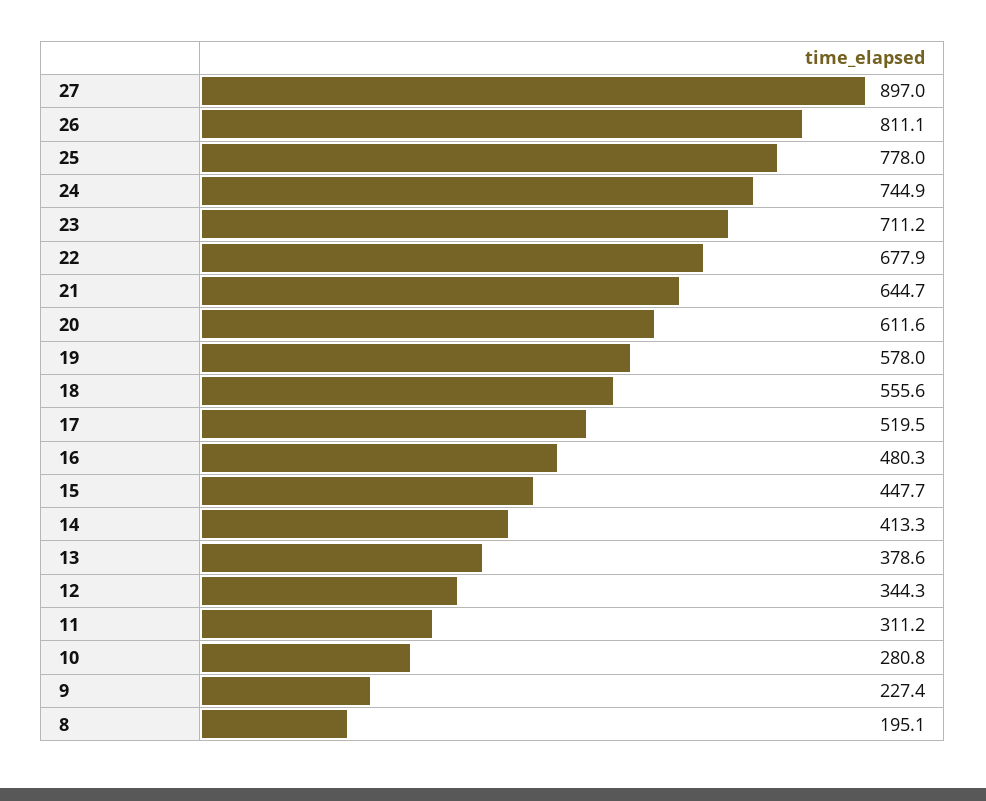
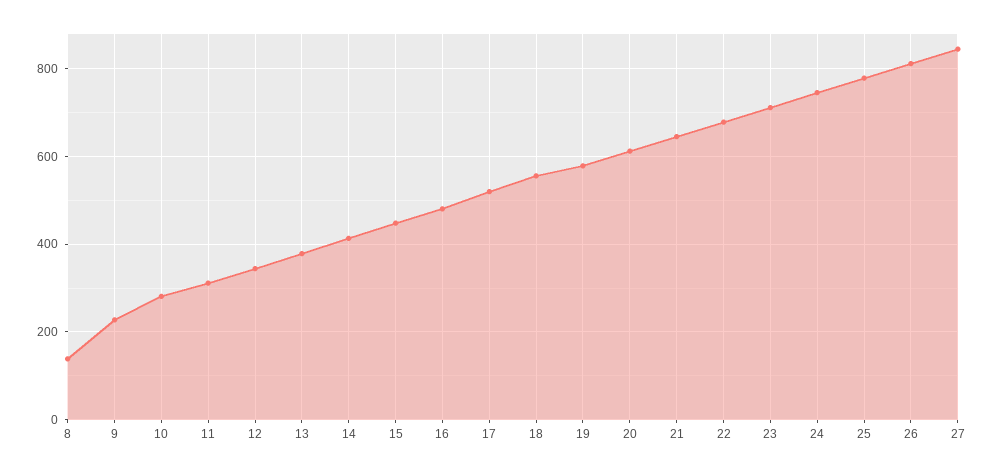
  {
-   "27": 897,
+   "27": 840,
    "26": 811.1,
    "25": 778,
    "24": 744.9,
    "23": 711.2,
    "22": 677.9,
    "21": 644.7,
    "20": 611.6,
    "19": 578,
    "18": 555.6,
    "17": 519.5,
    "16": 480.3,
    "15": 447.7,
    "14": 413.3,
    "13": 378.6,
    "12": 344.3,
    "11": 311.2,
    "10": 280.8,
    "9": 227.4,
-   "8": 195.1
+   "8": 140
  }

